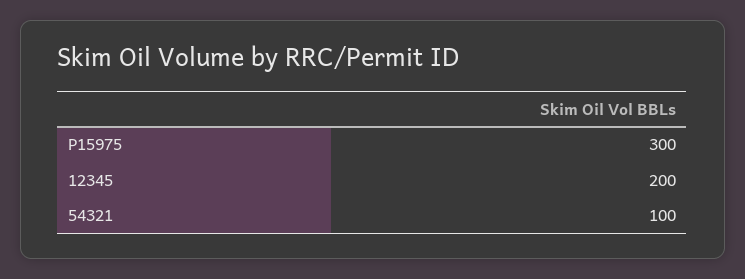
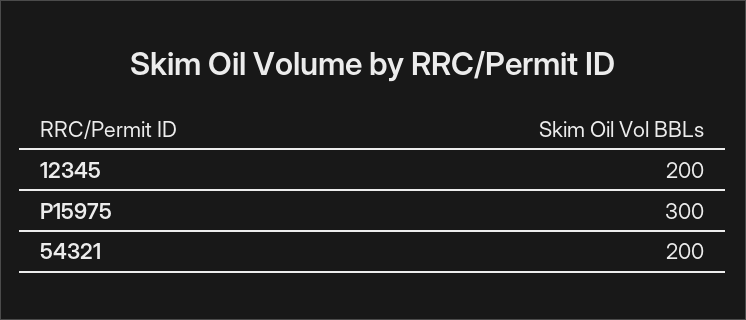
  {
    "P15975": 300,
    "12345": 200,
-   "54321": 100
+   "54321": 200
  }

